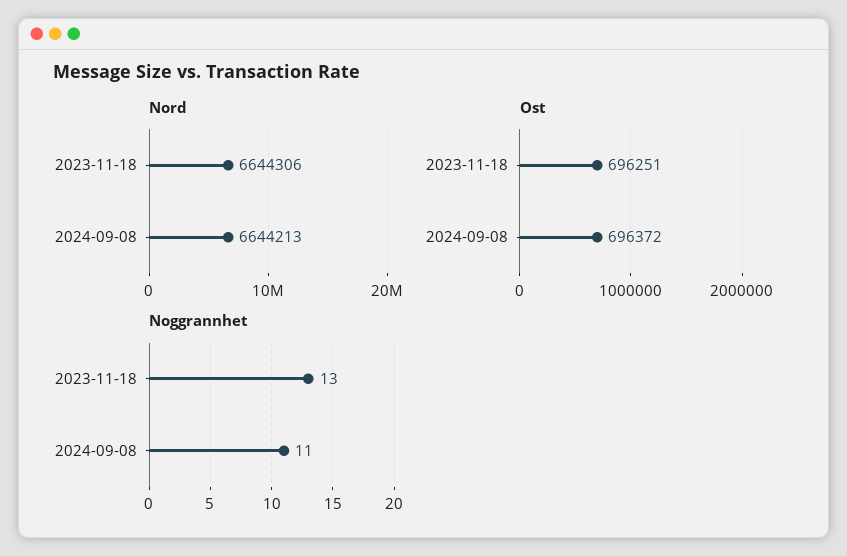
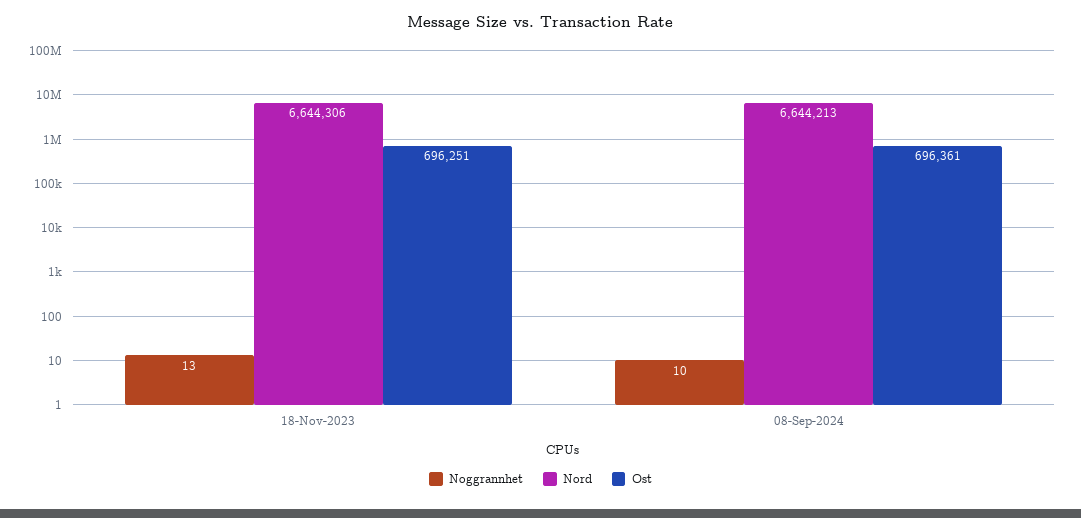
  {
    "Nord": {
      "2023-11-18": 6644306,
      "2024-09-08": 6644213
    },
    "Ost": {
      "2023-11-18": 696251,
-     "2024-09-08": 696372
+     "2024-09-08": 696361
    },
    "Noggrannhet": {
      "2023-11-18": 13,
-     "2024-09-08": 11
+     "2024-09-08": 10
    }
  }

